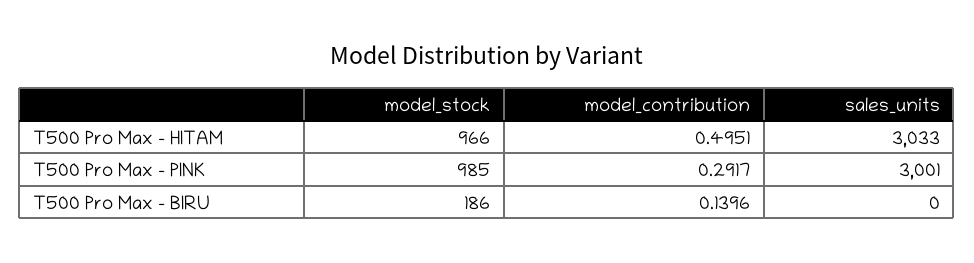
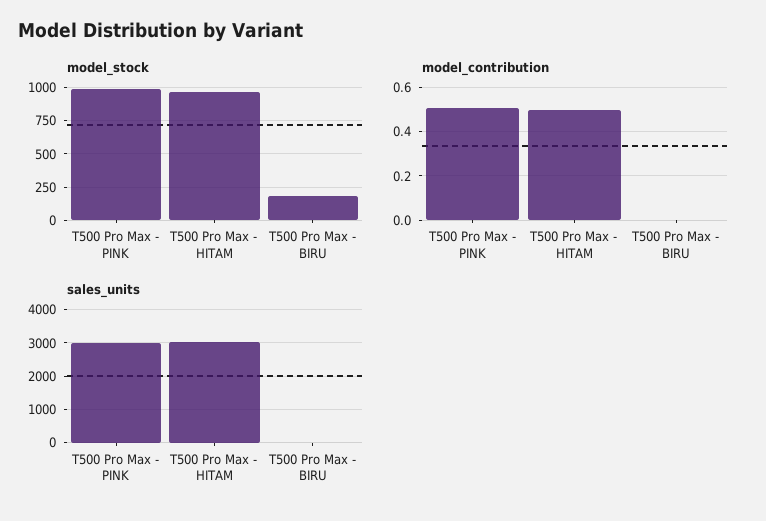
  {
    "model_stock": {
      "T500 Pro Max - HITAM": 966,
      "T500 Pro Max - PINK": 985,
      "T500 Pro Max - BIRU": 186
    },
    "model_contribution": {
      "T500 Pro Max - HITAM": 0.4951,
-     "T500 Pro Max - PINK": 0.2917,
+     "T500 Pro Max - PINK": 0.5,
-     "T500 Pro Max - BIRU": 0.1396
+     "T500 Pro Max - BIRU": 0
    },
    "sales_units": {
      "T500 Pro Max - HITAM": 3033,
      "T500 Pro Max - PINK": 3001,
      "T500 Pro Max - BIRU": 0
    }
  }

